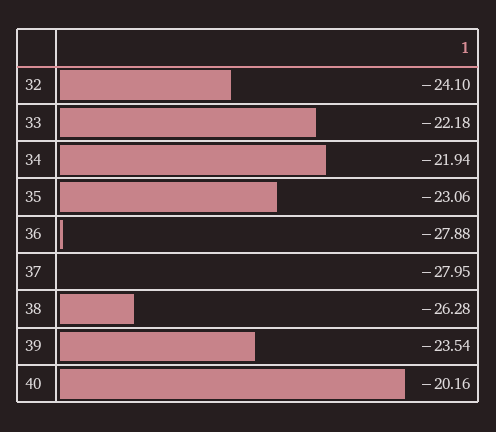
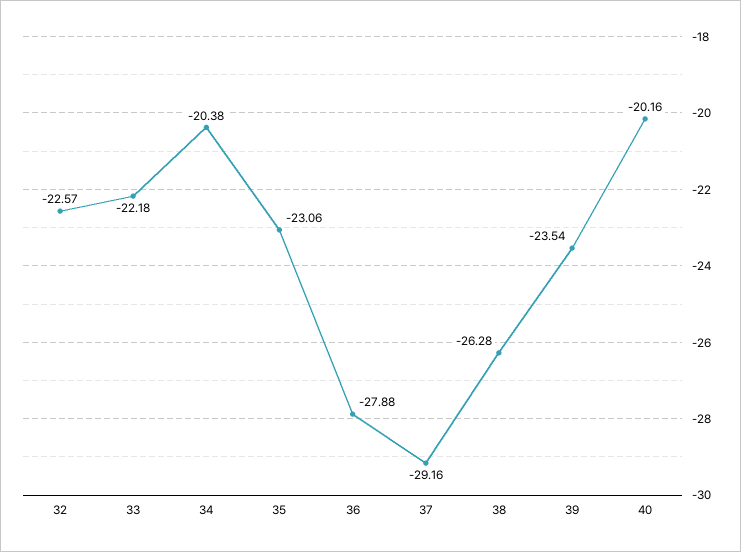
  {
-   "32": -24.1,
+   "32": -22.57,
    "33": -22.18,
-   "34": -21.94,
+   "34": -20.38,
    "35": -23.06,
    "36": -27.88,
-   "37": -27.95,
+   "37": -29.16,
    "38": -26.28,
    "39": -23.54,
    "40": -20.16
  }

